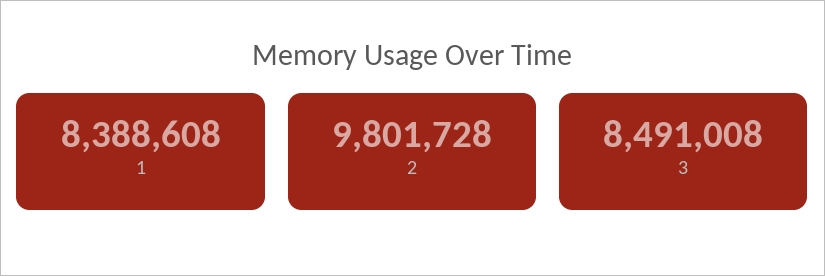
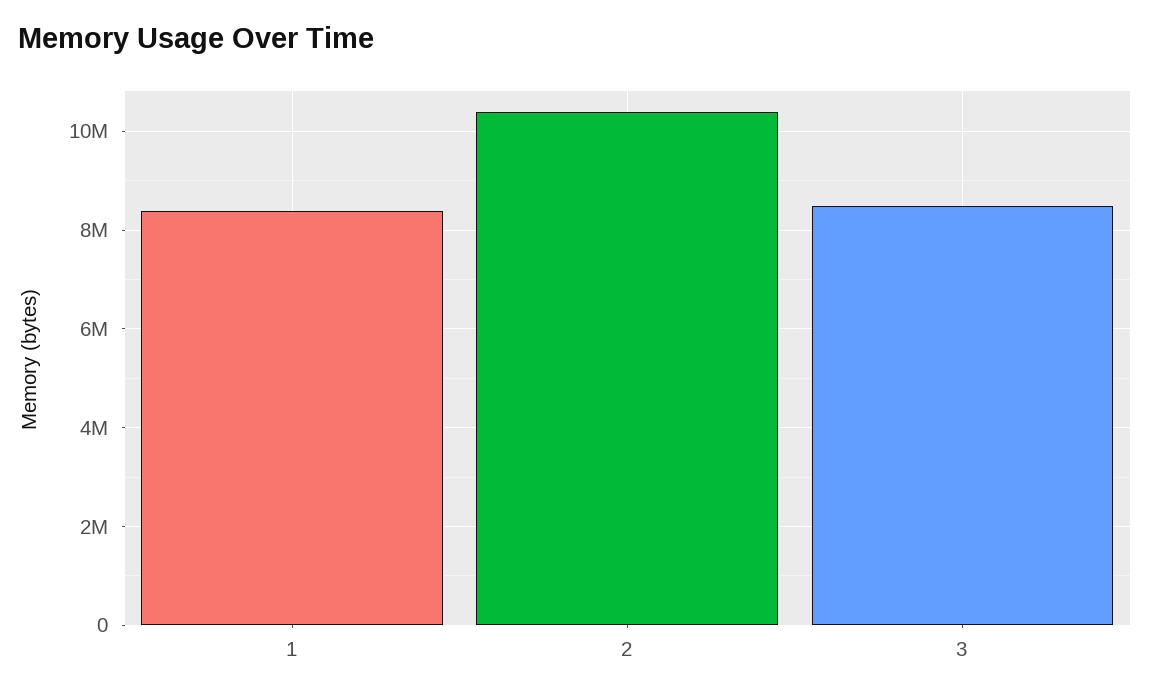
  {
    "1": 8388608,
-   "2": 9801728,
+   "2": 10400000,
    "3": 8491008
  }

